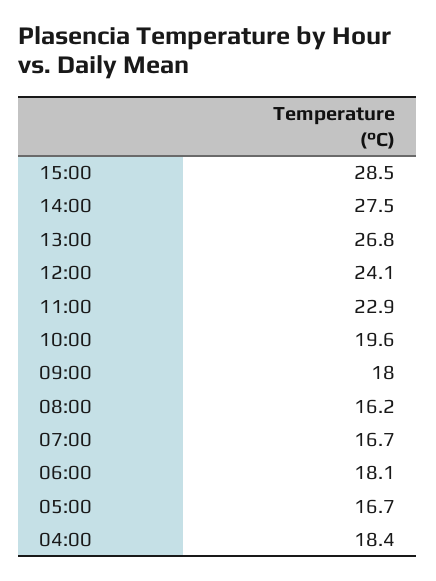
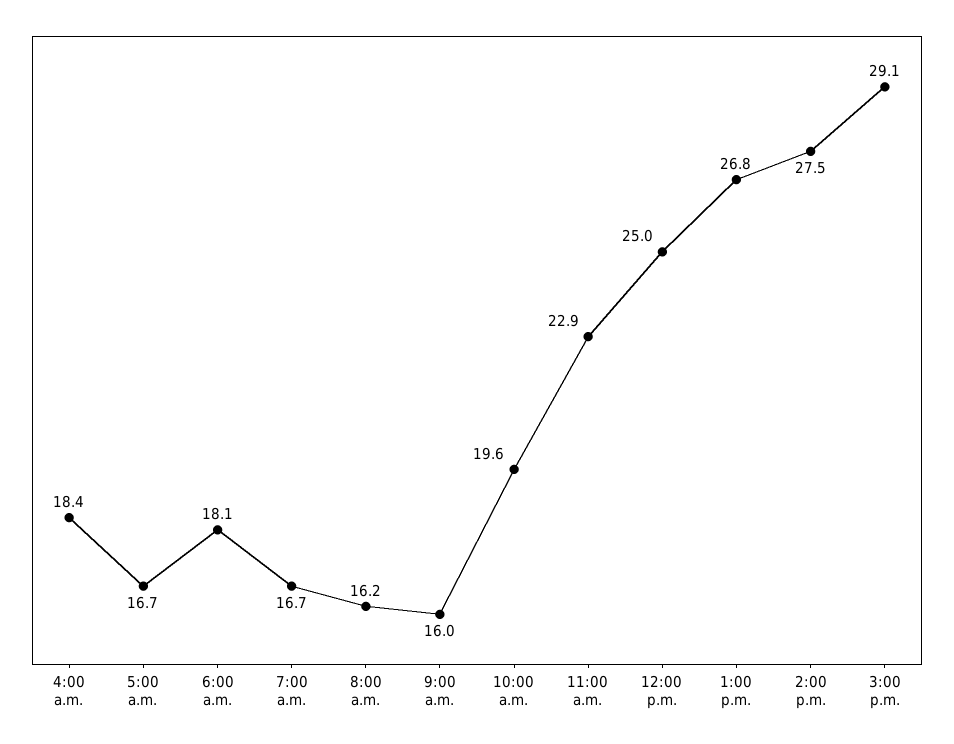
  {
-   "15:00": 28.5,
+   "15:00": 29.1,
    "14:00": 27.5,
    "13:00": 26.8,
-   "12:00": 24.1,
+   "12:00": 25,
    "11:00": 22.9,
    "10:00": 19.6,
-   "09:00": 18,
+   "09:00": 16,
    "08:00": 16.2,
    "07:00": 16.7,
    "06:00": 18.1,
    "05:00": 16.7,
    "04:00": 18.4
  }

